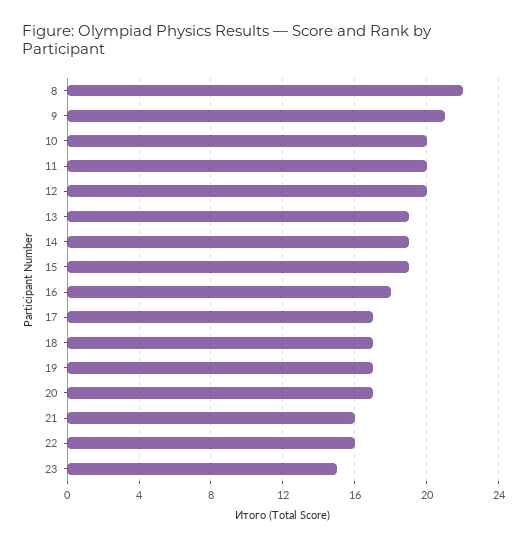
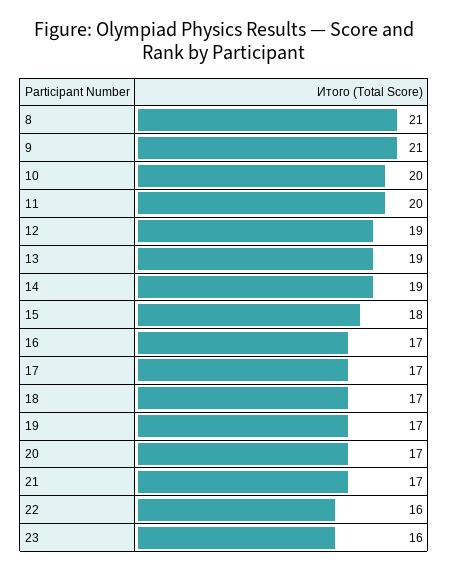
  {
-   "8": 22,
+   "8": 21,
    "9": 21,
    "10": 20,
    "11": 20,
-   "12": 20,
+   "12": 19,
    "13": 19,
    "14": 19,
-   "15": 19,
+   "15": 18,
-   "16": 18,
+   "16": 17,
    "17": 17,
    "18": 17,
    "19": 17,
    "20": 17,
-   "21": 16,
+   "21": 17,
    "22": 16,
-   "23": 15
+   "23": 16
  }

